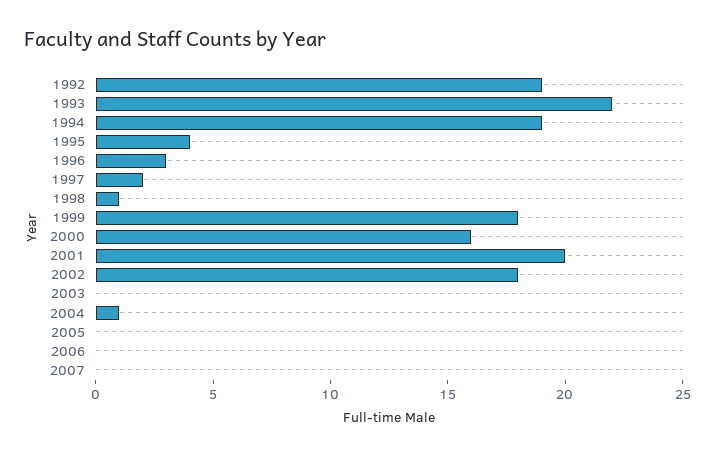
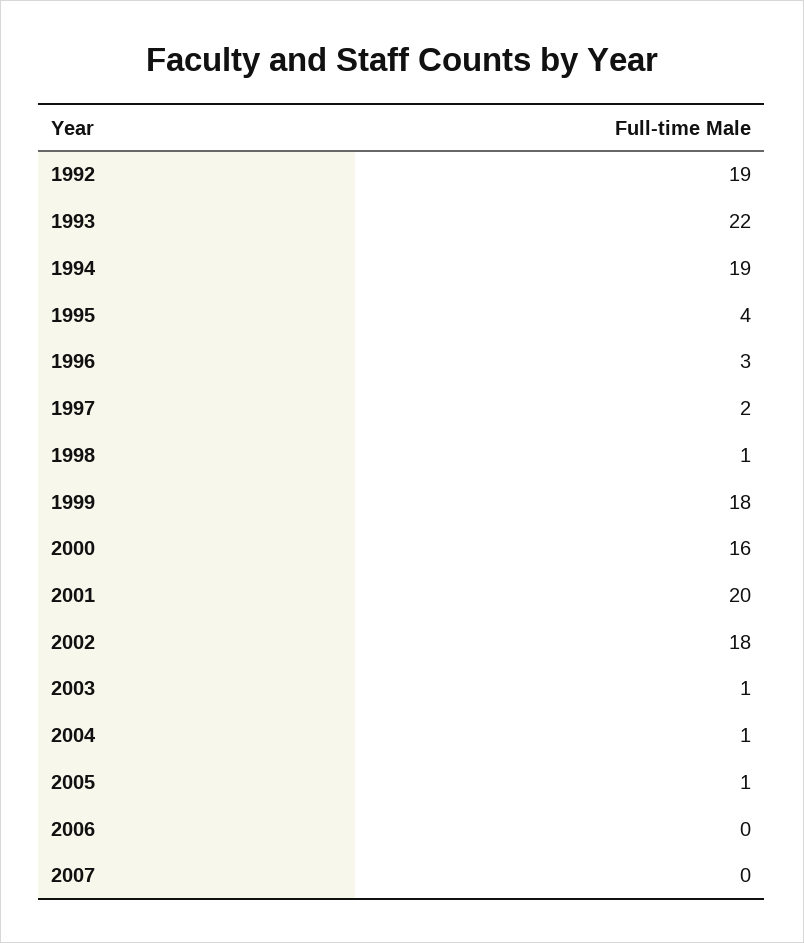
  {
    "1992": 19,
    "1993": 22,
    "1994": 19,
    "1995": 4,
    "1996": 3,
    "1997": 2,
    "1998": 1,
    "1999": 18,
    "2000": 16,
    "2001": 20,
    "2002": 18,
-   "2003": 0,
+   "2003": 1,
    "2004": 1,
-   "2005": 0,
+   "2005": 1,
    "2006": 0,
    "2007": 0
  }

